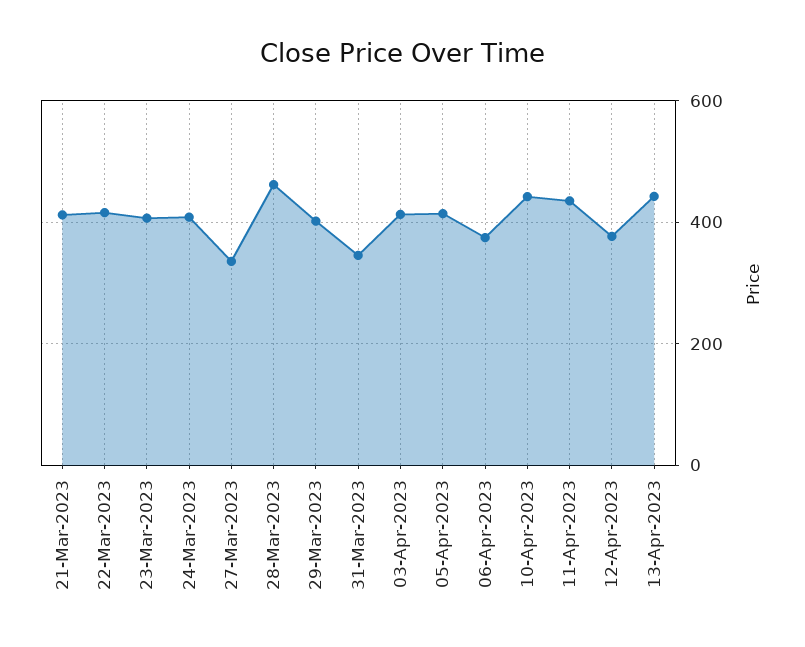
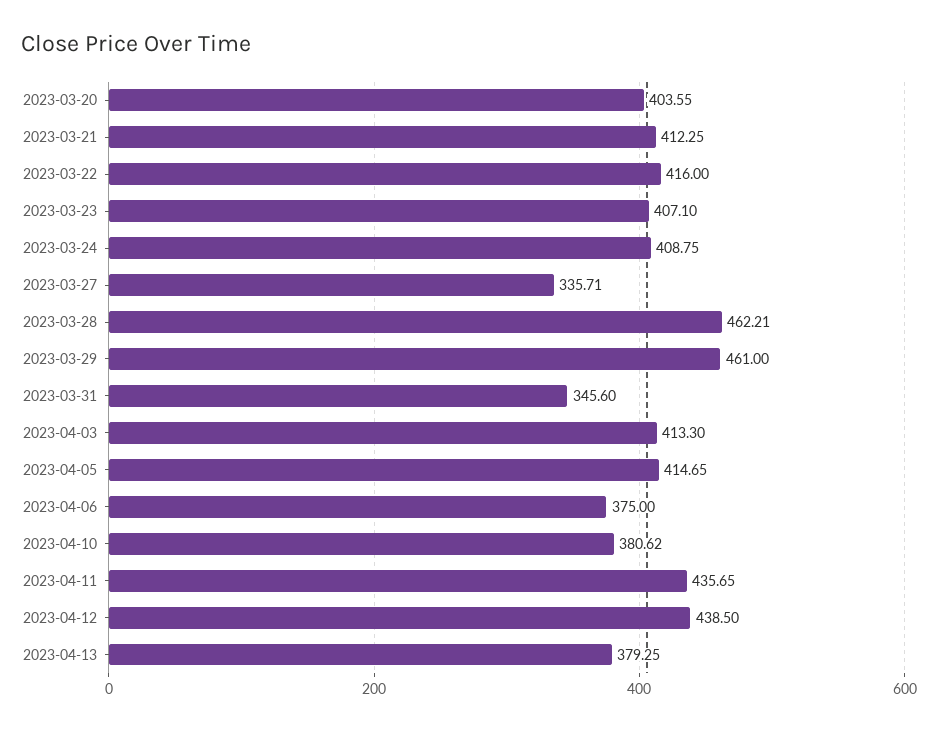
  {
    "21-Mar-2023": 412.25,
    "22-Mar-2023": 416,
    "23-Mar-2023": 407.1,
    "24-Mar-2023": 408.75,
    "27-Mar-2023": 335.71,
    "28-Mar-2023": 462.21,
-   "29-Mar-2023": 400,
+   "29-Mar-2023": 461,
    "31-Mar-2023": 345.6,
    "03-Apr-2023": 413.3,
    "05-Apr-2023": 414.65,
    "06-Apr-2023": 375,
-   "10-Apr-2023": 440,
+   "10-Apr-2023": 380.62,
    "11-Apr-2023": 435.65,
-   "12-Apr-2023": 380,
+   "12-Apr-2023": 438.5,
-   "13-Apr-2023": 440
+   "13-Apr-2023": 379.25,
+   "2023-03-20": 403.55
  }

